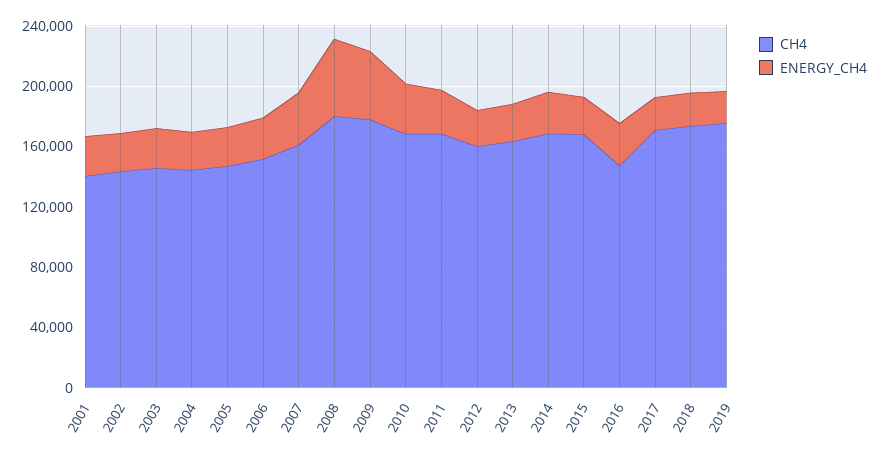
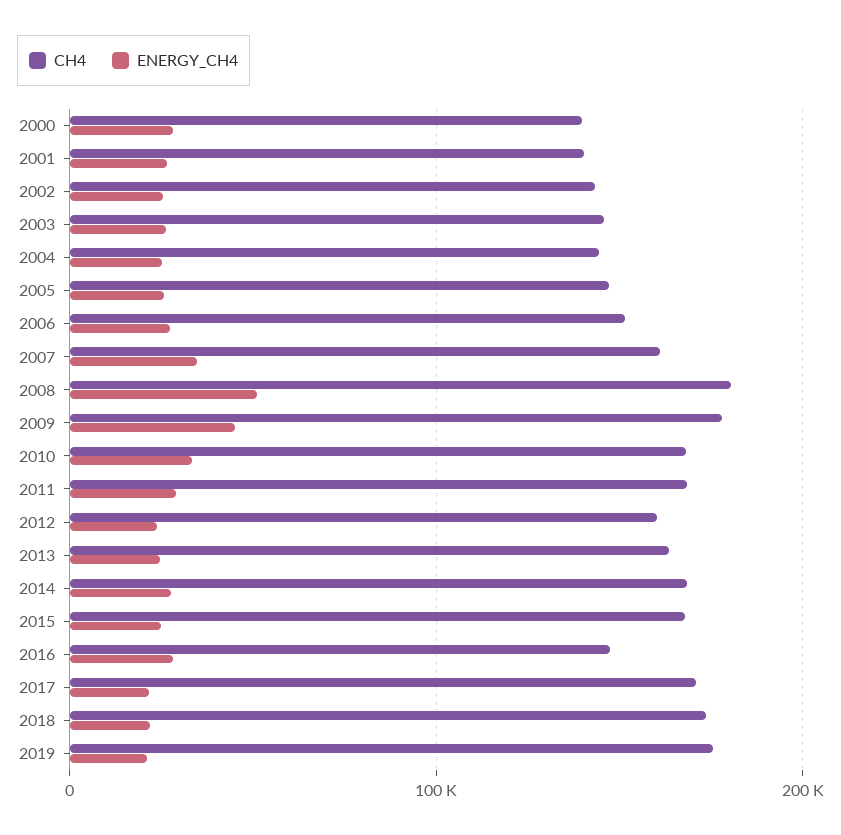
  {
    "CH4": {
      "2001": 140000,
      "2002": 140000,
      "2003": 150000,
      "2004": 140000,
      "2005": 150000,
      "2006": 150000,
      "2007": 160000,
      "2008": 180000,
      "2009": 180000,
      "2010": 170000,
      "2011": 170000,
      "2012": 160000,
      "2013": 160000,
      "2014": 170000,
      "2015": 170000,
      "2016": 150000,
      "2017": 170000,
      "2018": 170000,
-     "2019": 180000
+     "2019": 180000,
+     "2000": 140000
    },
    "ENERGY_CH4": {
      "2001": 30000,
      "2002": 30000,
      "2003": 30000,
      "2004": 30000,
      "2005": 30000,
      "2006": 30000,
      "2007": 30000,
      "2008": 50000,
      "2009": 50000,
      "2010": 30000,
      "2011": 30000,
      "2012": 20000,
      "2013": 20000,
      "2014": 30000,
      "2015": 20000,
      "2016": 30000,
      "2017": 20000,
      "2018": 20000,
-     "2019": 20000
+     "2019": 20000,
+     "2000": 30000
    }
  }

